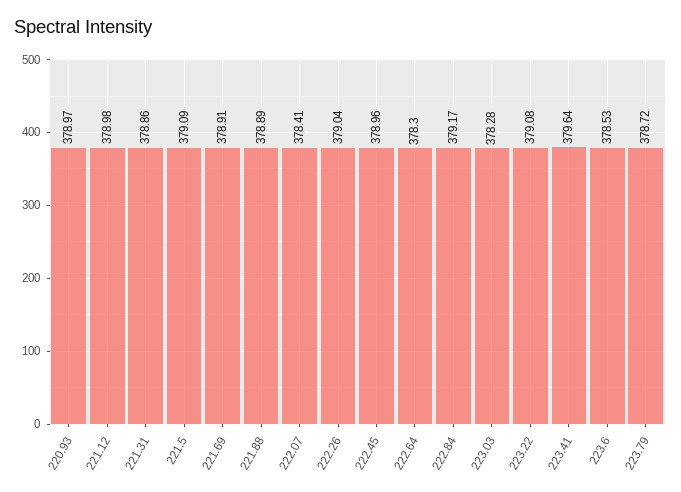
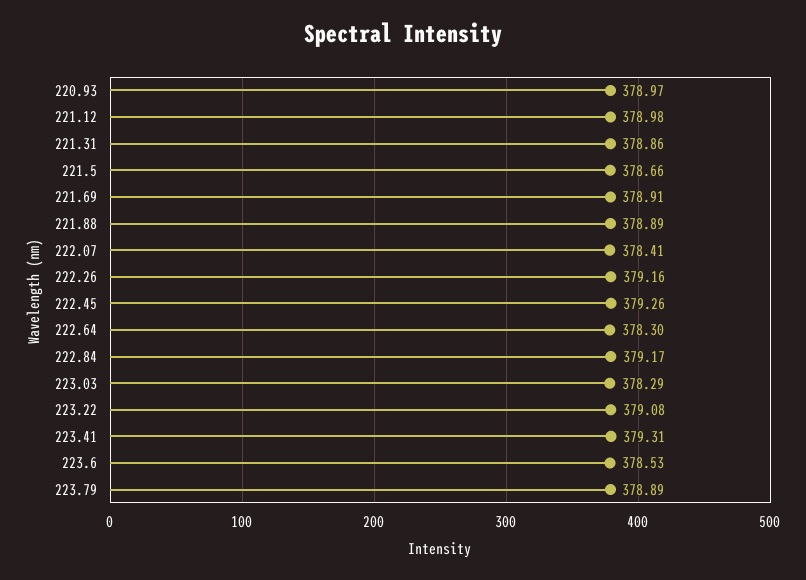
  {
    "220.93": 378.97,
    "221.12": 378.98,
    "221.31": 378.86,
-   "221.5": 379.09,
+   "221.5": 378.66,
    "221.69": 378.91,
    "221.88": 378.89,
    "222.07": 378.41,
-   "222.26": 379.04,
+   "222.26": 379.16,
-   "222.45": 378.96,
+   "222.45": 379.26,
    "222.64": 378.3,
    "222.84": 379.17,
-   "223.03": 378.28,
+   "223.03": 378.29,
    "223.22": 379.08,
-   "223.41": 379.64,
+   "223.41": 379.31,
    "223.6": 378.53,
-   "223.79": 378.72
+   "223.79": 378.89
  }

